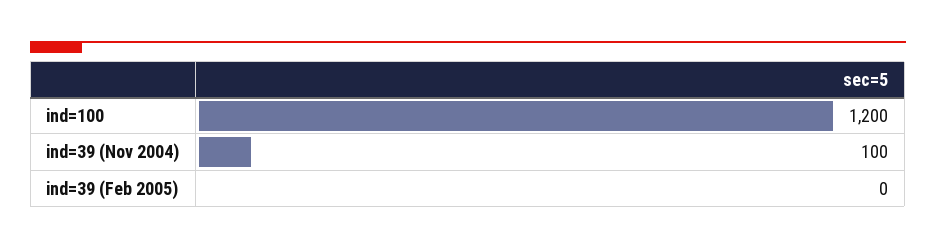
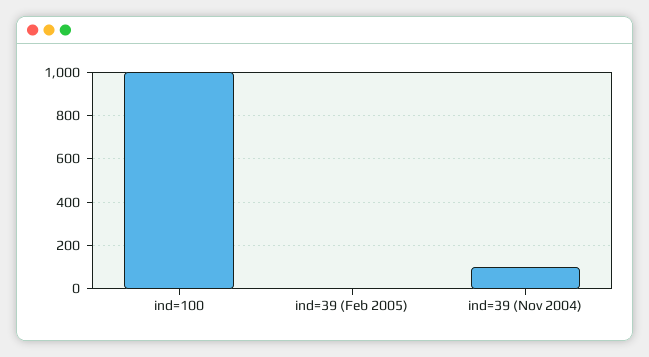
  {
-   "ind=100": 1200,
+   "ind=100": 1000,
    "ind=39 (Nov 2004)": 100,
    "ind=39 (Feb 2005)": 0
  }

